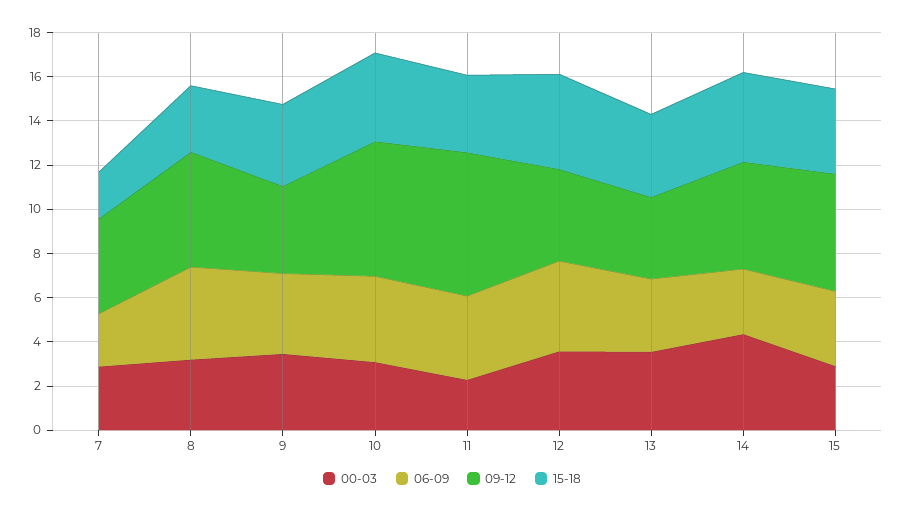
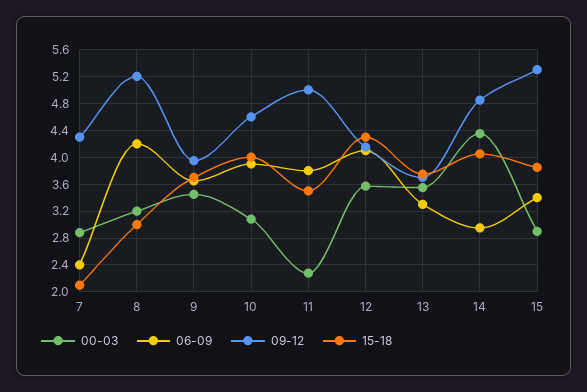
  {
    "00-03": {
      "7": 2.9,
      "8": 3.2,
      "9": 3.5,
      "10": 3.1,
      "11": 2.3,
      "12": 3.6,
      "13": 3.6,
      "14": 4.4,
      "15": 2.9
    },
    "06-09": {
      "7": 2.4,
      "8": 4.2,
      "9": 3.7,
      "10": 3.9,
      "11": 3.8,
      "12": 4.1,
      "13": 3.3,
      "14": 3,
      "15": 3.4
    },
    "09-12": {
      "7": 4.3,
      "8": 5.2,
      "9": 4,
-     "10": 6,
+     "10": 4.6,
-     "11": 6.5,
+     "11": 5,
      "12": 4.2,
      "13": 3.7,
      "14": 4.9,
      "15": 5.3
    },
    "15-18": {
      "7": 2.1,
      "8": 3,
      "9": 3.7,
      "10": 4,
      "11": 3.5,
      "12": 4.3,
      "13": 3.8,
      "14": 4.1,
      "15": 3.9
    }
  }

